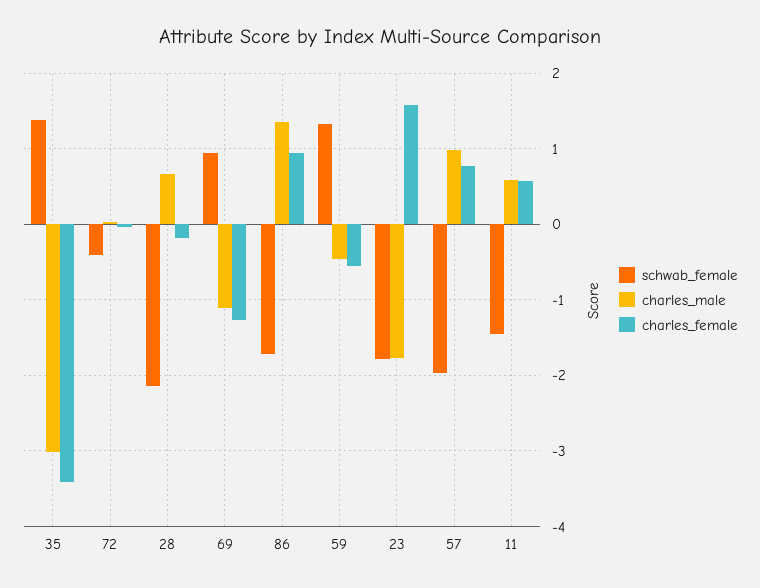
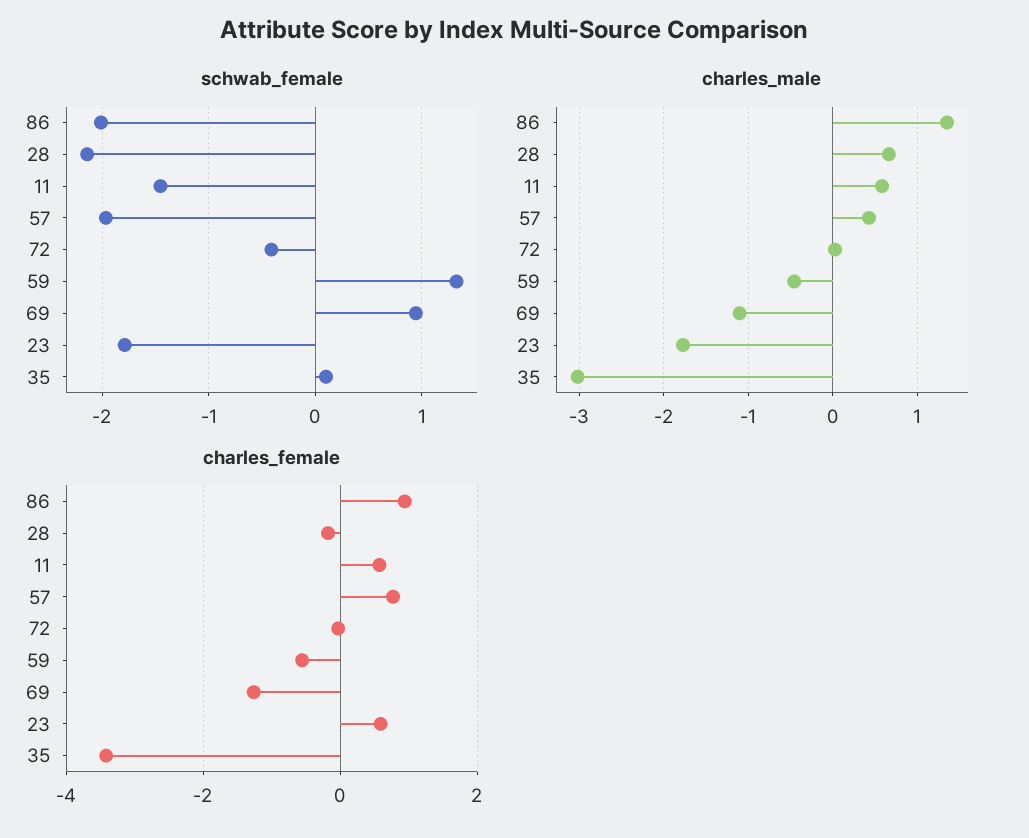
  {
    "schwab_female": {
-     "35": 1.4,
+     "35": 0.1,
      "72": -0.4,
      "28": -2.1,
      "69": 0.9,
-     "86": -1.7,
+     "86": -2,
      "59": 1.3,
      "23": -1.8,
      "57": -2,
      "11": -1.5
    },
    "charles_male": {
      "35": -3,
      "72": 0,
      "28": 0.7,
      "69": -1.1,
      "86": 1.3,
      "59": -0.5,
      "23": -1.8,
-     "57": 1,
+     "57": 0.4,
      "11": 0.6
    },
    "charles_female": {
      "35": -3.4,
      "72": 0,
      "28": -0.2,
      "69": -1.3,
      "86": 0.9,
      "59": -0.6,
-     "23": 1.6,
+     "23": 0.6,
      "57": 0.8,
      "11": 0.6
    }
  }

